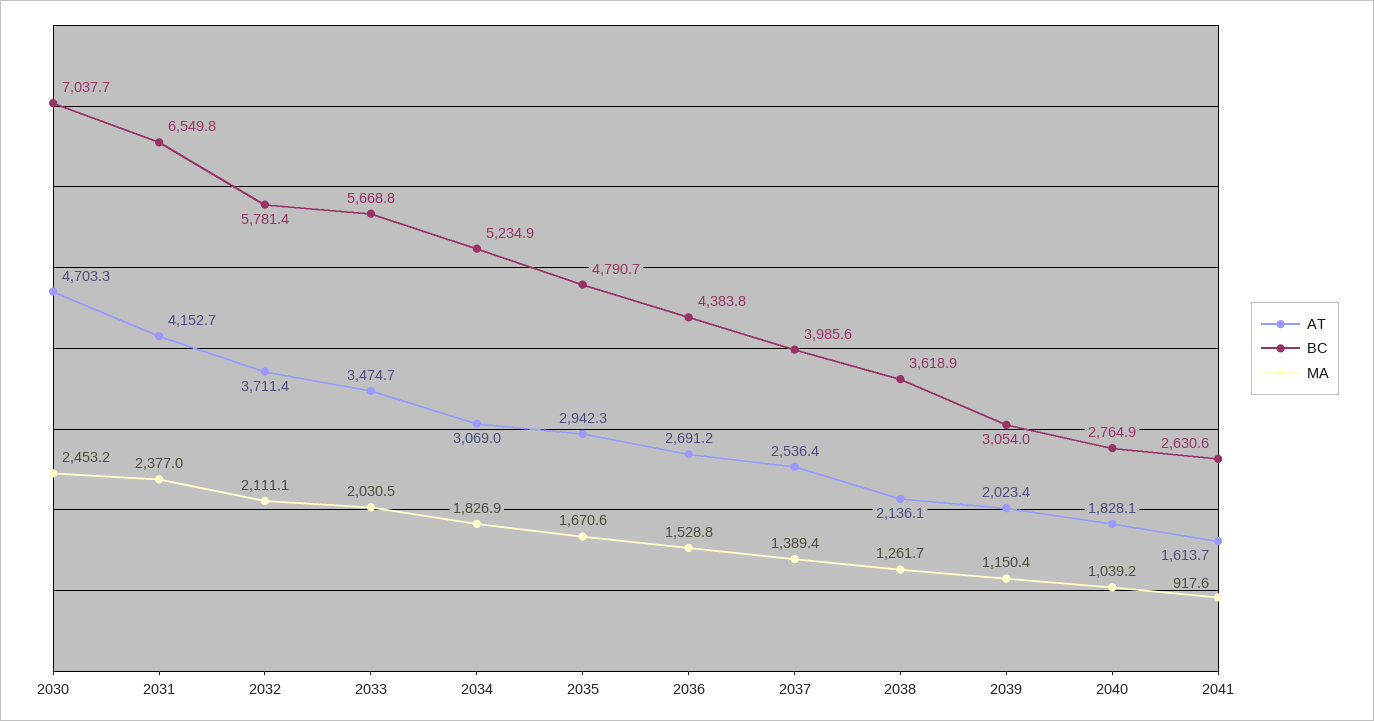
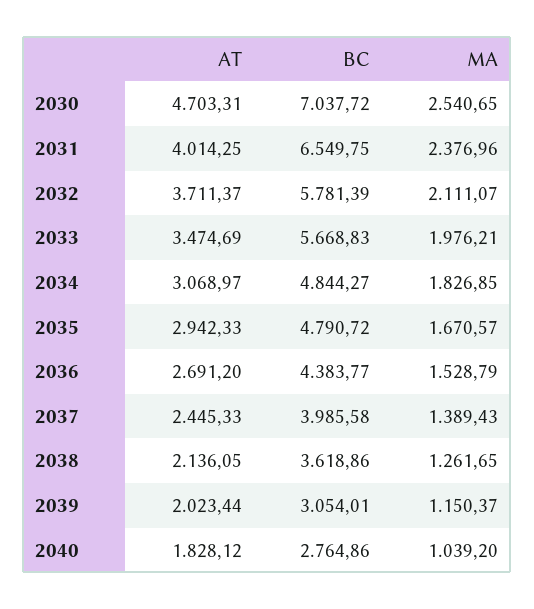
  {
    "AT": {
      "2030": 4703.31,
-     "2031": 4152.7,
+     "2031": 4014.25,
      "2032": 3711.37,
      "2033": 3474.69,
      "2034": 3068.97,
      "2035": 2942.33,
      "2036": 2691.2,
-     "2037": 2536.4,
+     "2037": 2445.33,
      "2038": 2136.05,
      "2039": 2023.44,
-     "2040": 1828.12,
+     "2040": 1828.12
-     "2041": 1613.7
    },
    "BC": {
      "2030": 7037.72,
      "2031": 6549.75,
      "2032": 5781.39,
      "2033": 5668.83,
-     "2034": 5234.9,
+     "2034": 4844.27,
      "2035": 4790.72,
      "2036": 4383.77,
      "2037": 3985.58,
      "2038": 3618.86,
      "2039": 3054.01,
-     "2040": 2764.86,
+     "2040": 2764.86
-     "2041": 2630.6
    },
    "MA": {
-     "2030": 2453.2,
+     "2030": 2540.65,
      "2031": 2376.96,
      "2032": 2111.07,
-     "2033": 2030.5,
+     "2033": 1976.21,
      "2034": 1826.85,
      "2035": 1670.57,
      "2036": 1528.79,
      "2037": 1389.43,
      "2038": 1261.65,
      "2039": 1150.37,
-     "2040": 1039.2,
+     "2040": 1039.2
-     "2041": 917.6
    }
  }

